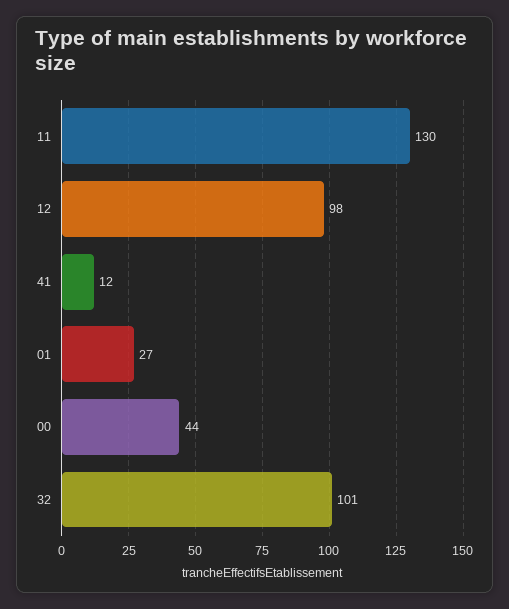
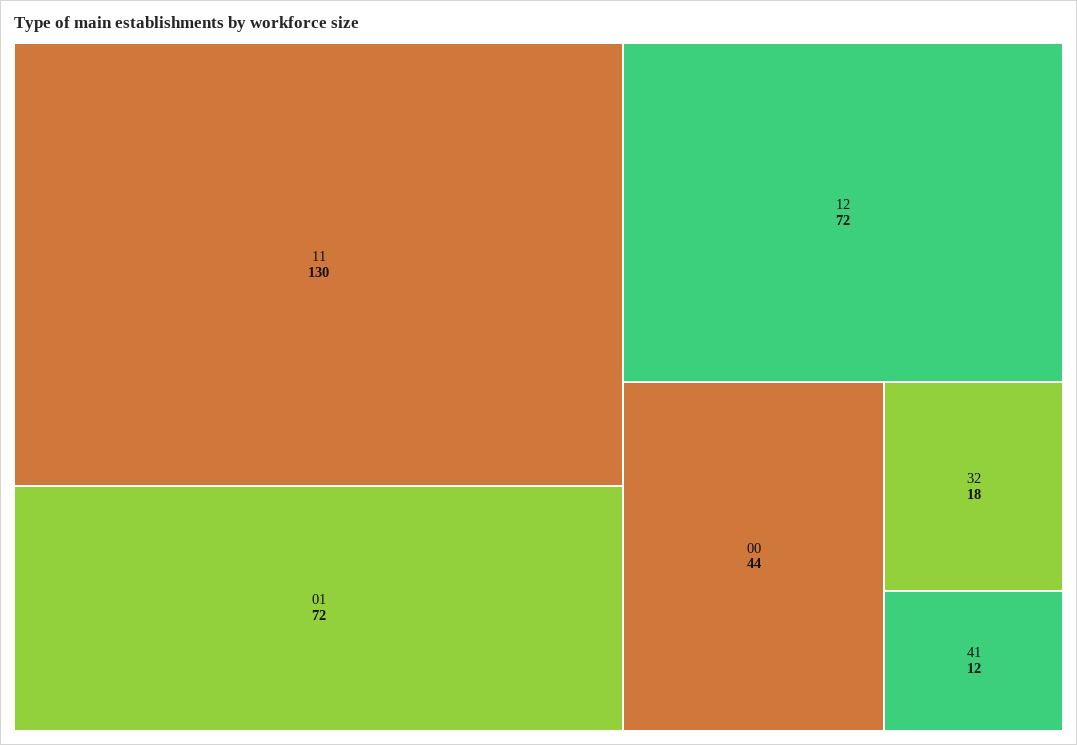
  {
    "11": 130,
-   "12": 98,
+   "12": 72,
    "41": 12,
-   "01": 27,
+   "01": 72,
    "00": 44,
-   "32": 101
+   "32": 18
  }

